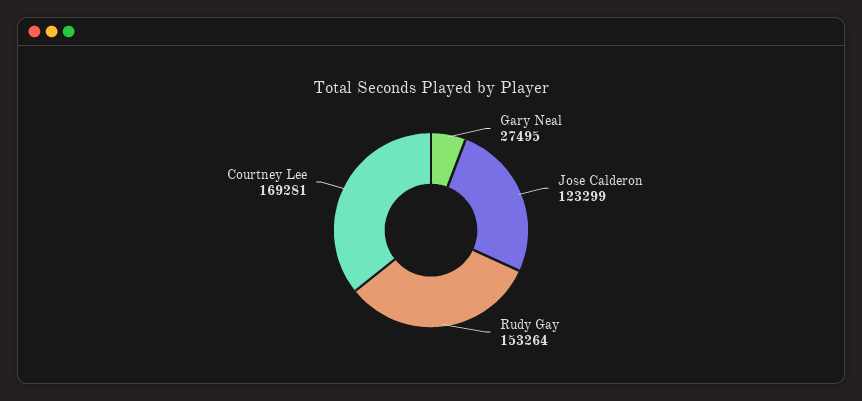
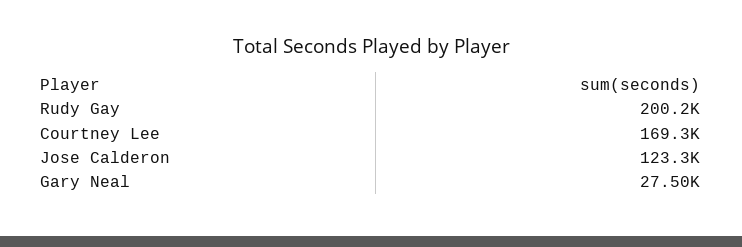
  {
    "Gary Neal": 27495,
    "Jose Calderon": 123299,
-   "Rudy Gay": 153264,
+   "Rudy Gay": 200200,
    "Courtney Lee": 169281
  }

